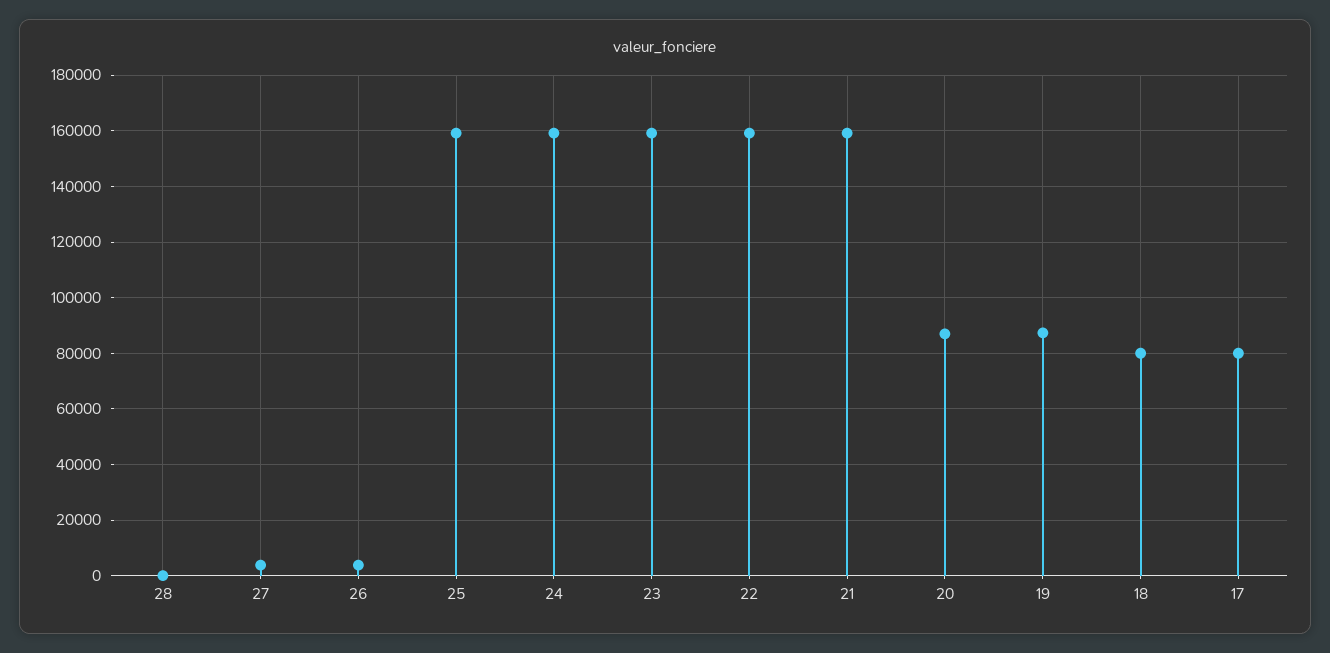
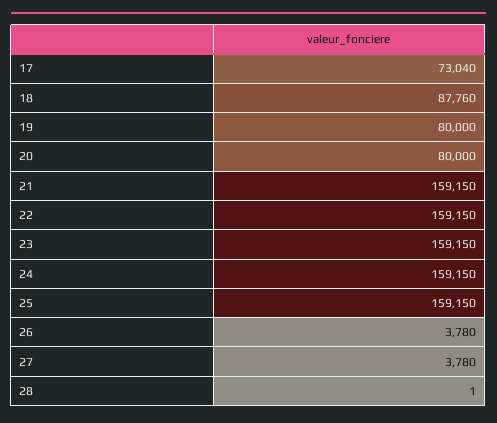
  {
    "28": 1,
    "27": 3780,
    "26": 3780,
    "25": 159150,
    "24": 159150,
    "23": 159150,
    "22": 159150,
    "21": 159150,
-   "20": 87500,
+   "20": 80000,
-   "19": 87500,
+   "19": 80000,
-   "18": 80000,
+   "18": 87760,
-   "17": 80000
+   "17": 73040
  }

